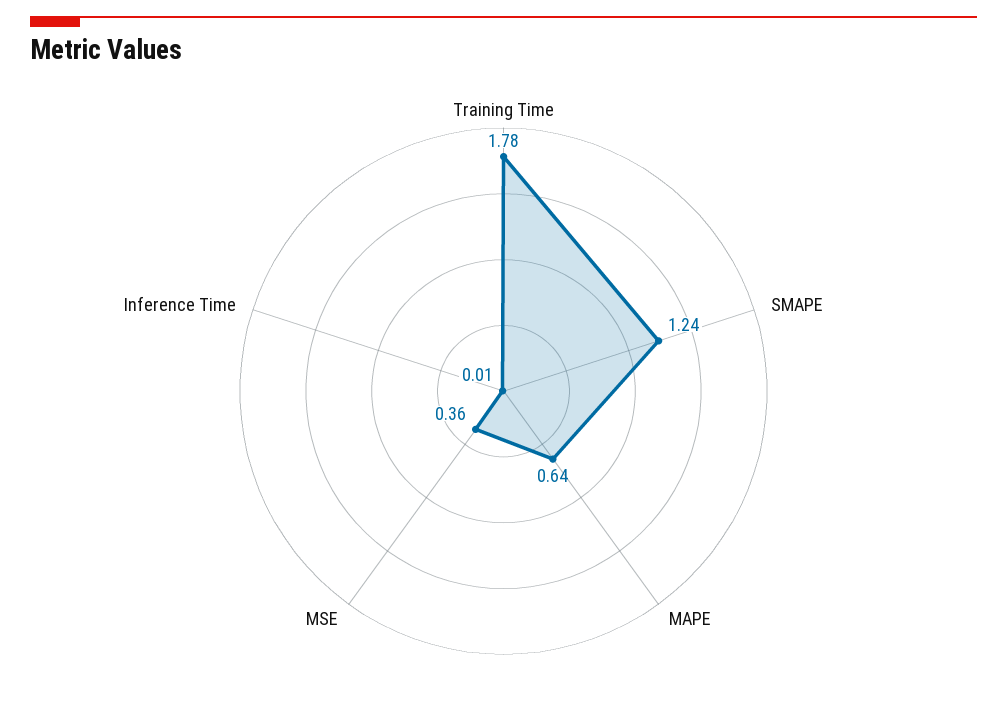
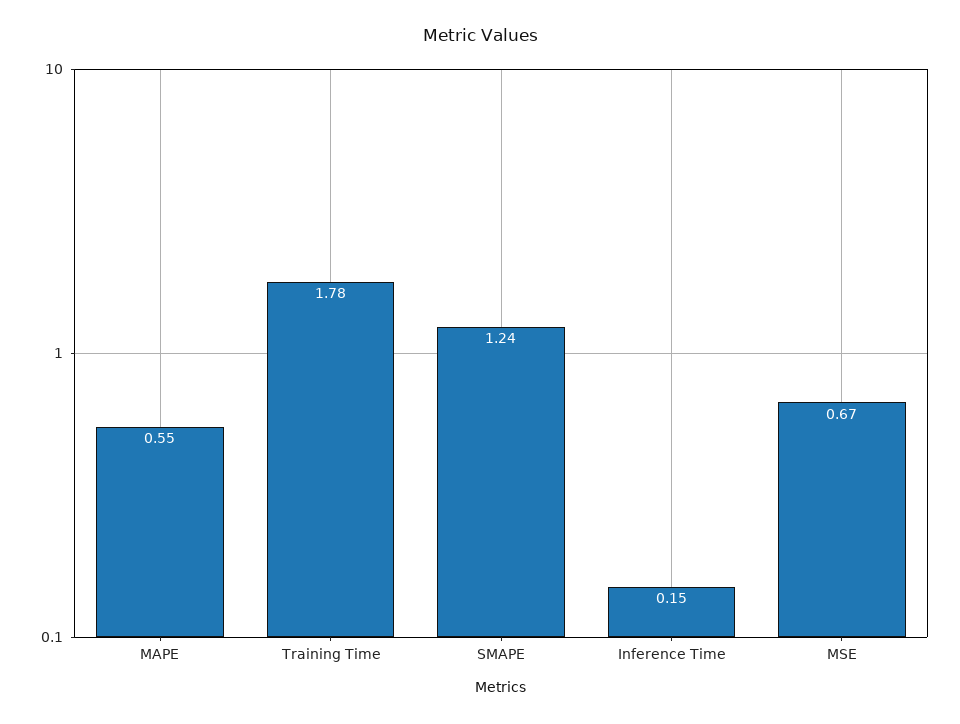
  {
    "Training Time": 1.78,
    "SMAPE": 1.24,
-   "MAPE": 0.64,
+   "MAPE": 0.55,
-   "MSE": 0.36,
+   "MSE": 0.67,
-   "Inference Time": 0.01
+   "Inference Time": 0.15
  }

